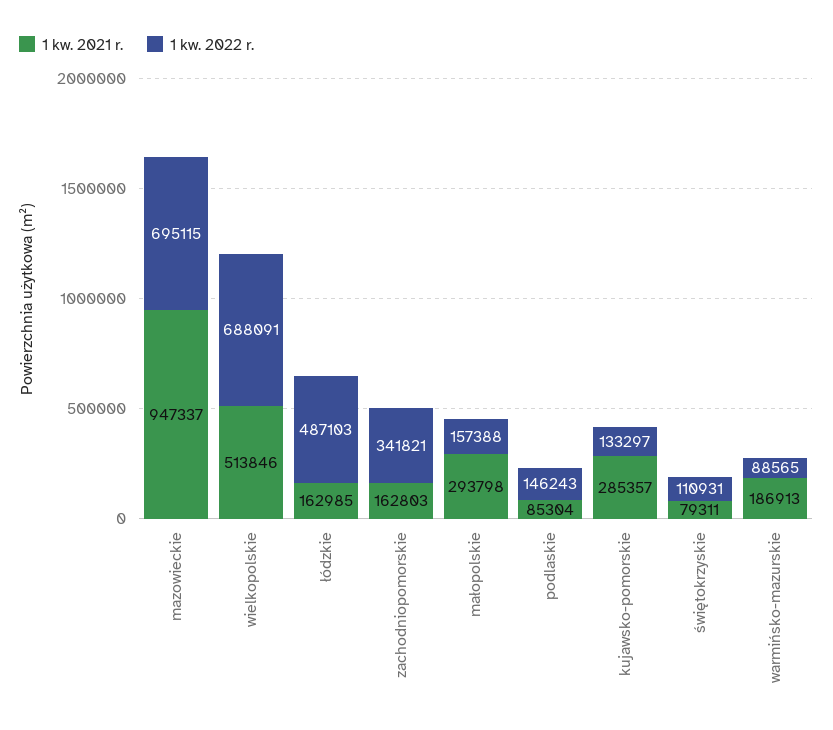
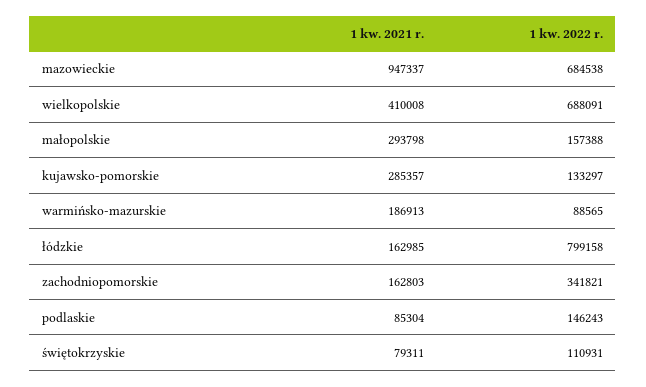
  {
    "1 kw. 2021 r.": {
      "mazowieckie": 947337,
-     "wielkopolskie": 513846,
+     "wielkopolskie": 410008,
      "łódzkie": 162985,
      "zachodniopomorskie": 162803,
      "małopolskie": 293798,
      "podlaskie": 85304,
      "kujawsko-pomorskie": 285357,
      "świętokrzyskie": 79311,
      "warmińsko-mazurskie": 186913
    },
    "1 kw. 2022 r.": {
-     "mazowieckie": 695115,
+     "mazowieckie": 684538,
      "wielkopolskie": 688091,
-     "łódzkie": 487103,
+     "łódzkie": 799158,
      "zachodniopomorskie": 341821,
      "małopolskie": 157388,
      "podlaskie": 146243,
      "kujawsko-pomorskie": 133297,
      "świętokrzyskie": 110931,
      "warmińsko-mazurskie": 88565
    }
  }

